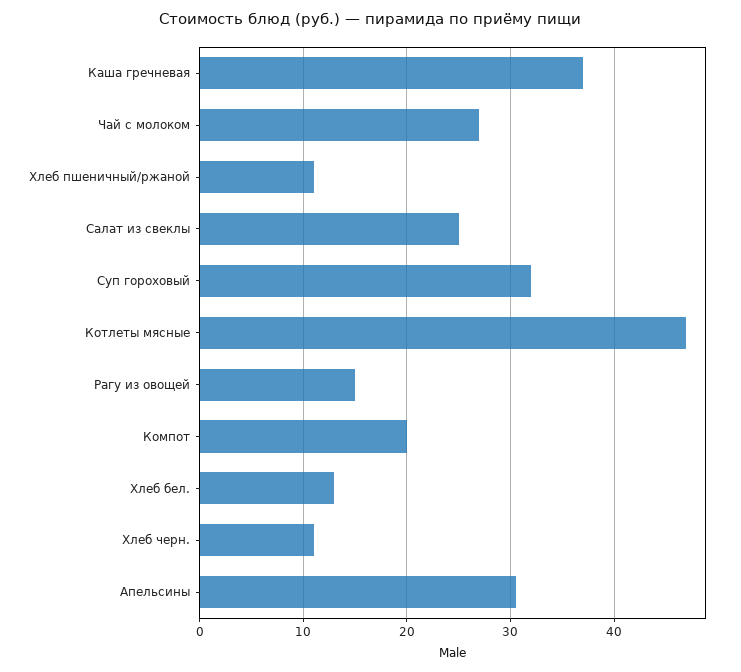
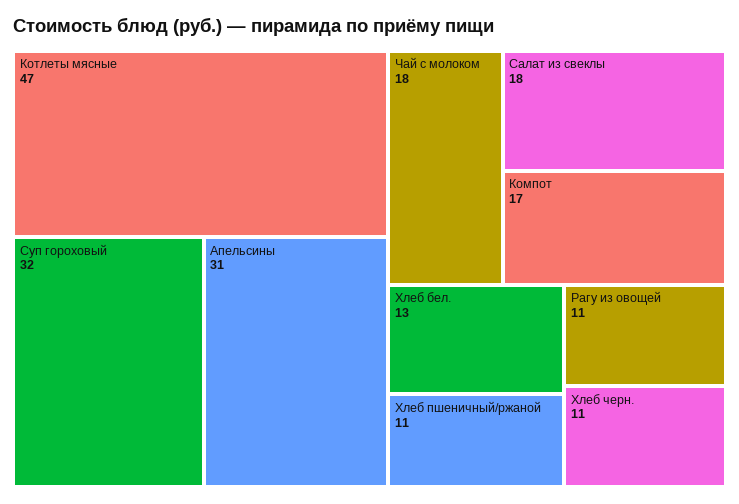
  {
-   "Каша гречневая": 37,
-   "Чай с молоком": 27,
+   "Чай с молоком": 18,
    "Хлеб пшеничный/ржаной": 11,
-   "Салат из свеклы": 25,
+   "Салат из свеклы": 18,
    "Суп гороховый": 32,
    "Котлеты мясные": 47,
-   "Рагу из овощей": 15,
+   "Рагу из овощей": 11,
-   "Компот": 20,
+   "Компот": 17,
    "Хлеб бел.": 13,
    "Хлеб черн.": 11,
    "Апельсины": 31
  }

